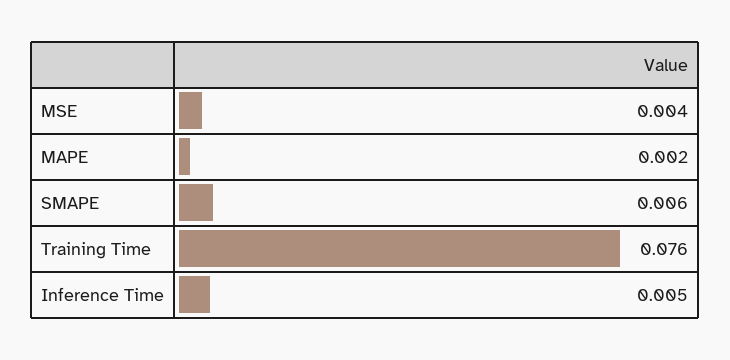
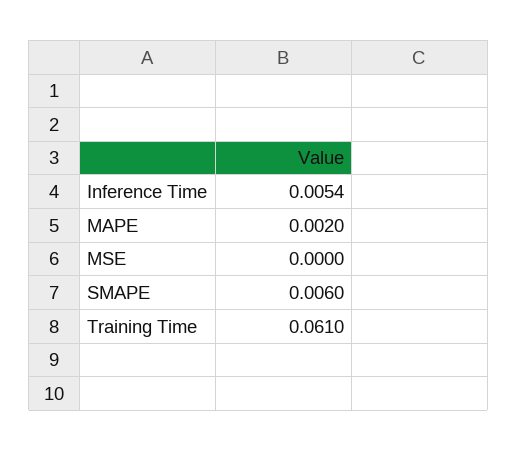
  {
-   "MSE": 0.004,
+   "MSE": 0,
    "MAPE": 0.002,
    "SMAPE": 0.006,
-   "Training Time": 0.076,
+   "Training Time": 0.061,
    "Inference Time": 0.0054
  }

